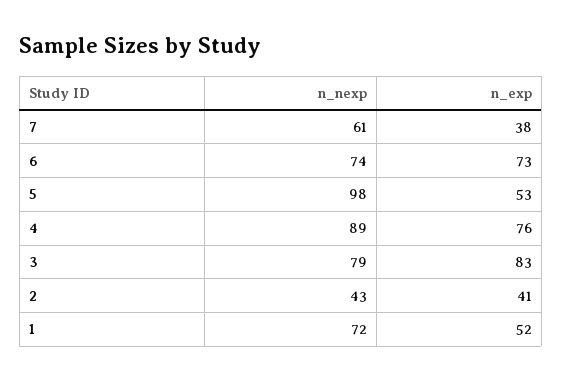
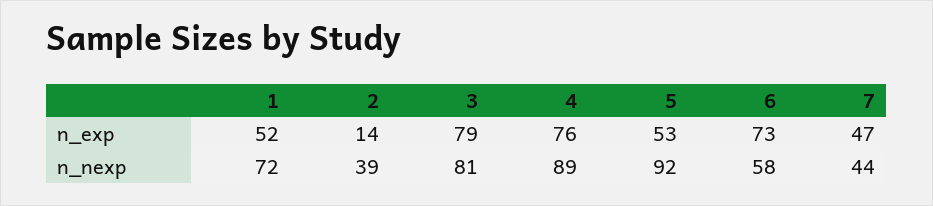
  {
    "n_nexp": {
-     "7": 61,
+     "7": 44,
-     "6": 74,
+     "6": 58,
-     "5": 98,
+     "5": 92,
      "4": 89,
-     "3": 79,
+     "3": 81,
-     "2": 43,
+     "2": 39,
      "1": 72
    },
    "n_exp": {
-     "7": 38,
+     "7": 47,
      "6": 73,
      "5": 53,
      "4": 76,
-     "3": 83,
+     "3": 79,
-     "2": 41,
+     "2": 14,
      "1": 52
    }
  }

